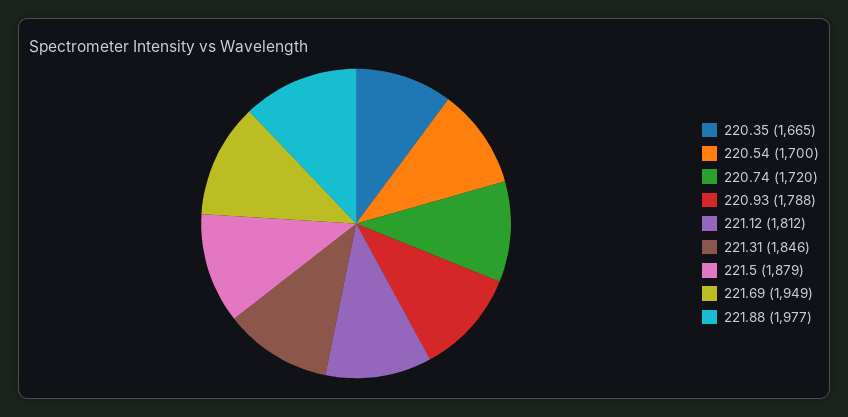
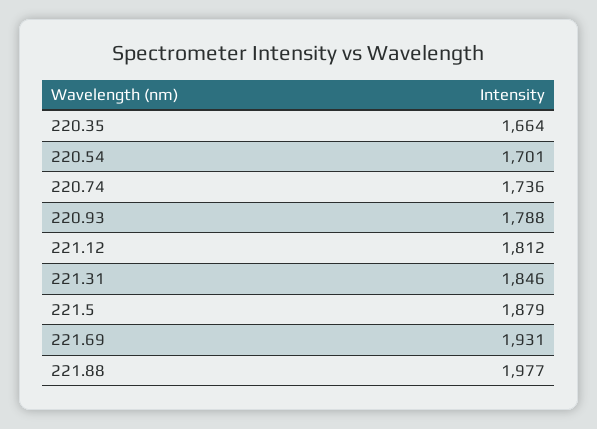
  {
-   "220.35": 1665,
+   "220.35": 1664,
-   "220.54": 1700,
+   "220.54": 1701,
-   "220.74": 1720,
+   "220.74": 1736,
    "220.93": 1788,
    "221.12": 1812,
    "221.31": 1846,
    "221.5": 1879,
-   "221.69": 1949,
+   "221.69": 1931,
    "221.88": 1977
  }

